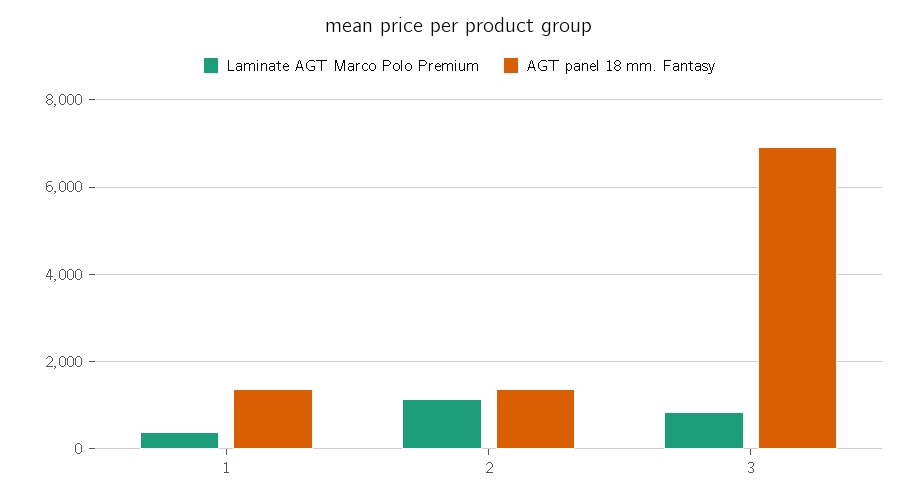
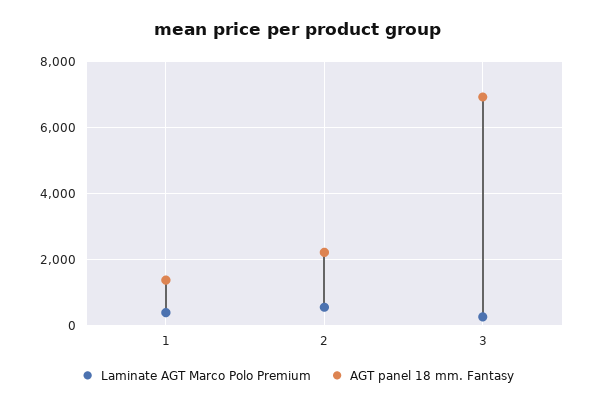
  {
    "Laminate AGT Marco Polo Premium": {
      "1": 400,
-     "2": 1200,
+     "2": 600,
-     "3": 800
+     "3": 200
    },
    "AGT panel 18 mm. Fantasy": {
      "1": 1400,
-     "2": 1400,
+     "2": 2200,
      "3": 7000
    }
  }

